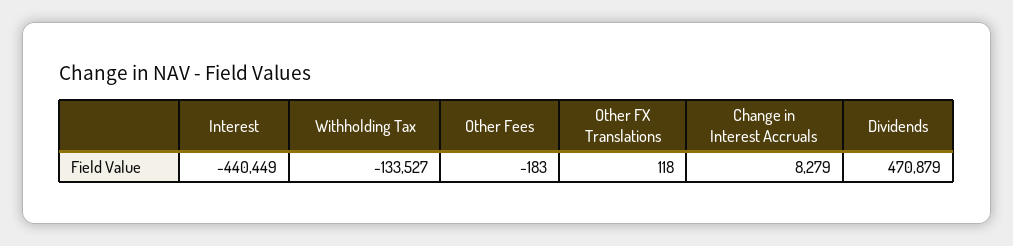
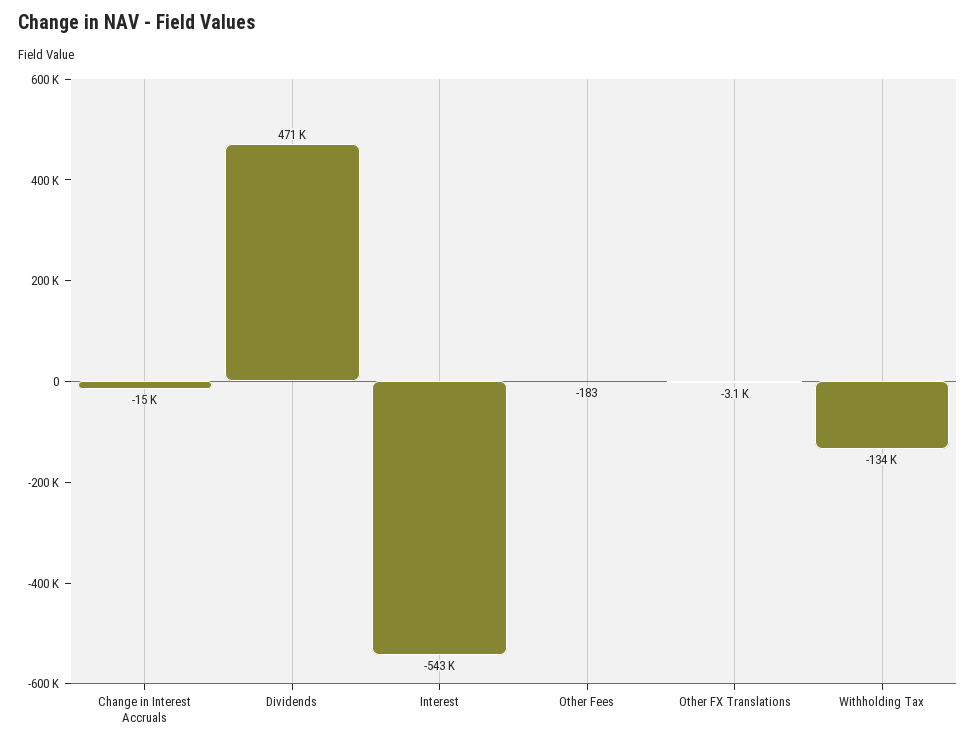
  {
-   "Interest": -440449,
+   "Interest": -543000,
    "Withholding Tax": -133527,
    "Other Fees": -183,
-   "Other FX Translations": 118,
+   "Other FX Translations": -3100,
-   "Change in Interest Accruals": 8279,
+   "Change in Interest Accruals": -15000,
    "Dividends": 470879
  }

